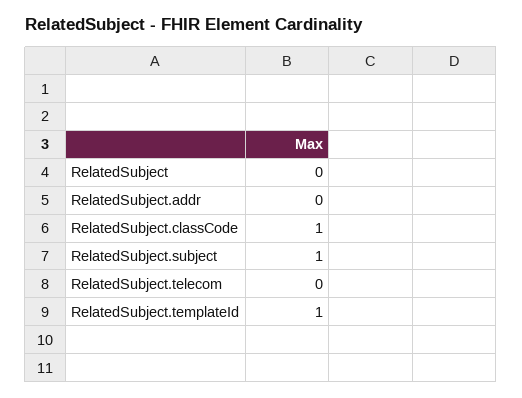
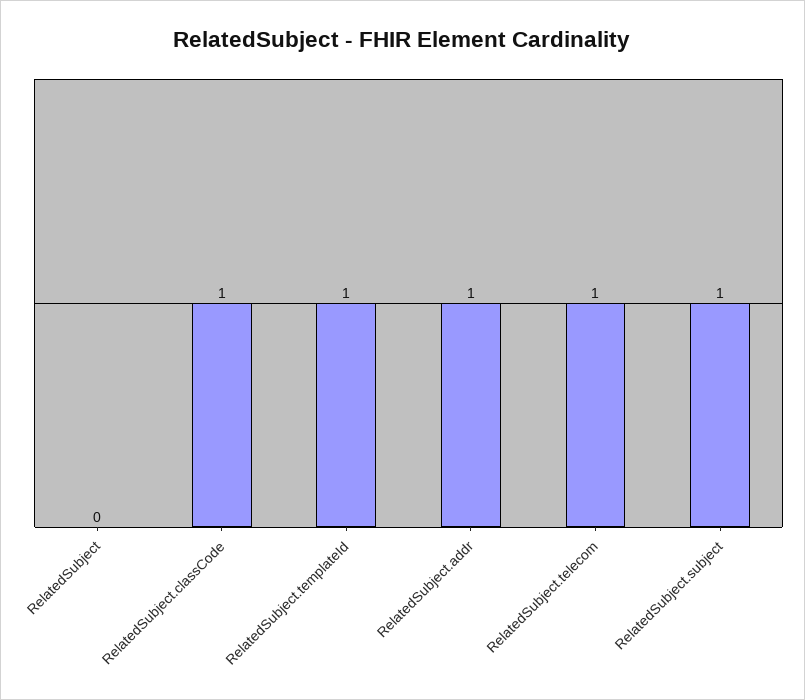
  {
    "RelatedSubject": 0,
-   "RelatedSubject.addr": 0,
+   "RelatedSubject.addr": 1,
    "RelatedSubject.classCode": 1,
    "RelatedSubject.subject": 1,
-   "RelatedSubject.telecom": 0,
+   "RelatedSubject.telecom": 1,
    "RelatedSubject.templateId": 1
  }

